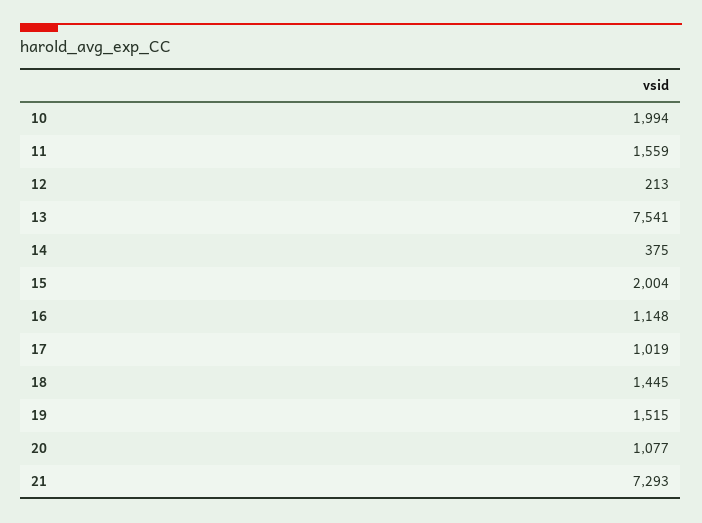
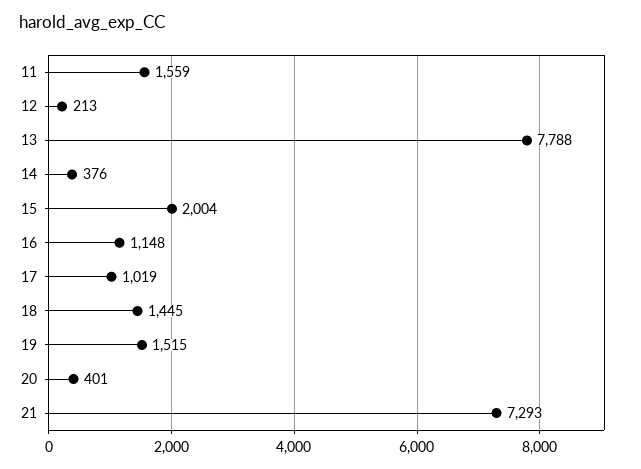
  {
-   "10": 1994,
    "11": 1559,
    "12": 213,
-   "13": 7541,
+   "13": 7788,
-   "14": 375,
+   "14": 376,
    "15": 2004,
    "16": 1148,
    "17": 1019,
    "18": 1445,
    "19": 1515,
-   "20": 1077,
+   "20": 401,
    "21": 7293
  }

